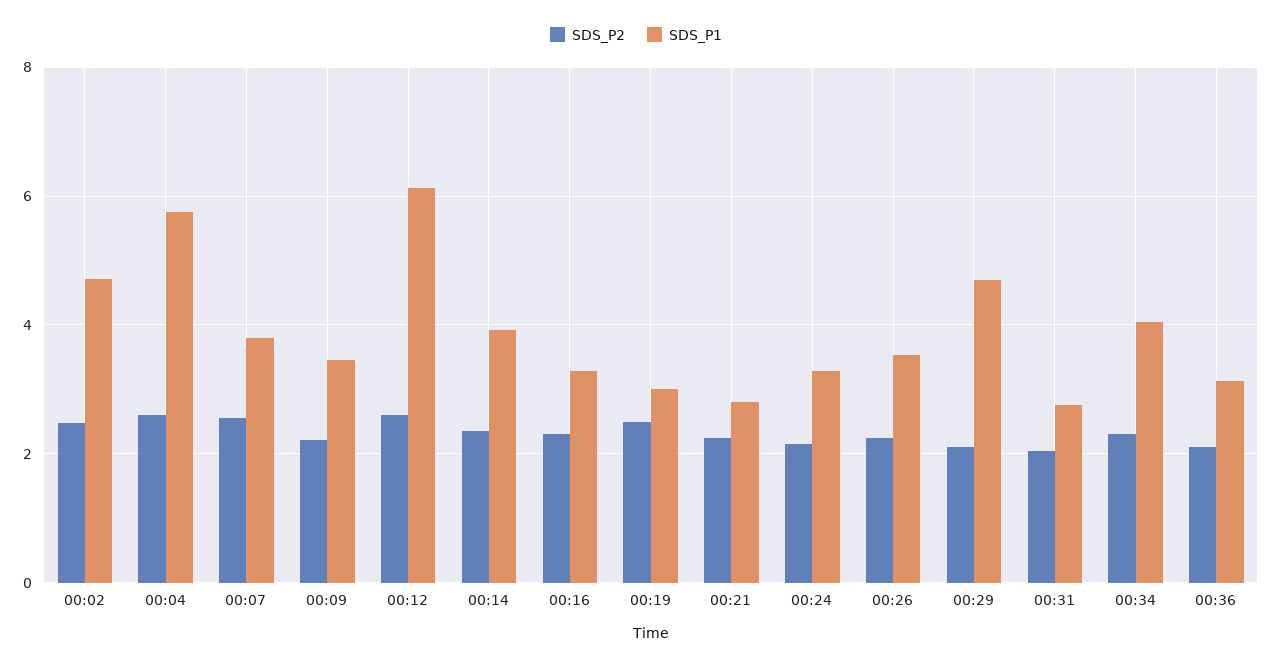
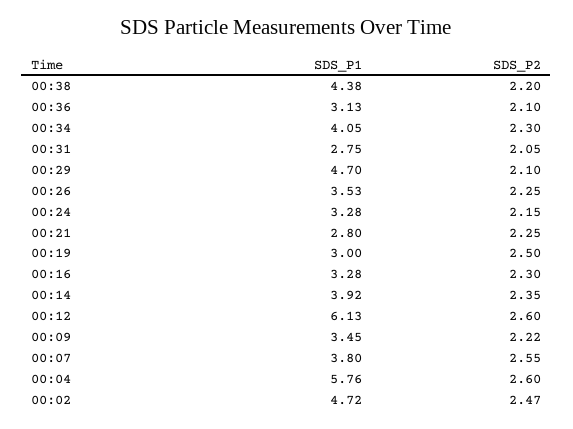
  {
    "SDS_P2": {
      "00:02": 2.47,
      "00:04": 2.6,
      "00:07": 2.55,
      "00:09": 2.22,
      "00:12": 2.6,
      "00:14": 2.35,
      "00:16": 2.3,
      "00:19": 2.5,
      "00:21": 2.25,
      "00:24": 2.15,
      "00:26": 2.25,
      "00:29": 2.1,
      "00:31": 2.05,
      "00:34": 2.3,
-     "00:36": 2.1
+     "00:36": 2.1,
+     "00:38": 2.2
    },
    "SDS_P1": {
      "00:02": 4.72,
      "00:04": 5.76,
      "00:07": 3.8,
      "00:09": 3.45,
      "00:12": 6.13,
      "00:14": 3.92,
      "00:16": 3.28,
      "00:19": 3,
      "00:21": 2.8,
      "00:24": 3.28,
      "00:26": 3.53,
      "00:29": 4.7,
      "00:31": 2.75,
      "00:34": 4.05,
-     "00:36": 3.13
+     "00:36": 3.13,
+     "00:38": 4.38
    }
  }

